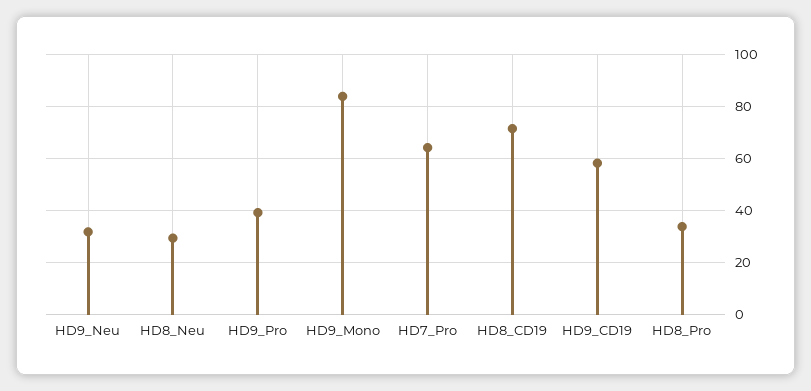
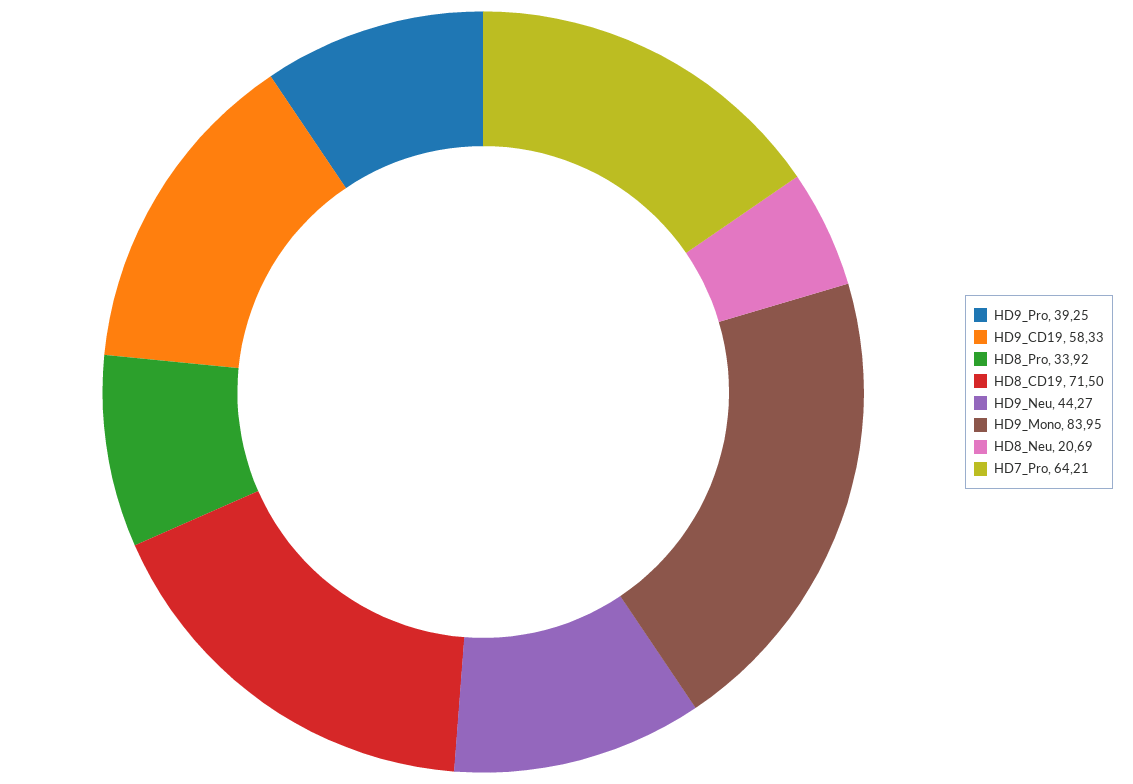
  {
-   "HD9_Neu": 32.5,
+   "HD9_Neu": 44.27,
-   "HD8_Neu": 30,
+   "HD8_Neu": 20.69,
    "HD9_Pro": 39.25,
    "HD9_Mono": 83.95,
    "HD7_Pro": 64.21,
    "HD8_CD19": 71.5,
    "HD9_CD19": 58.33,
    "HD8_Pro": 33.92
  }

